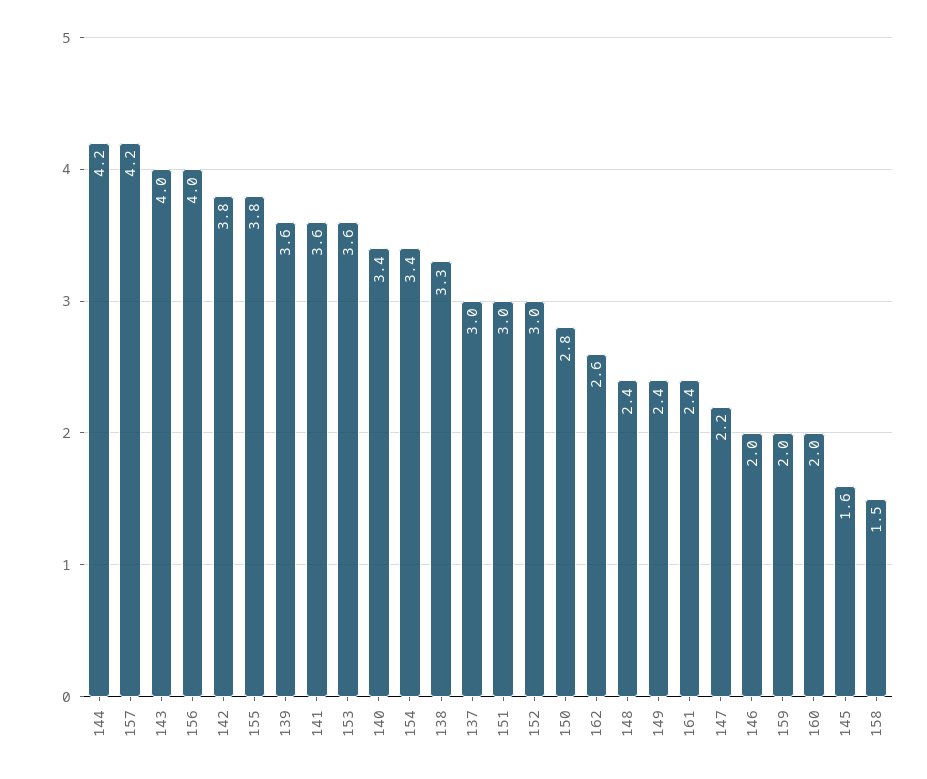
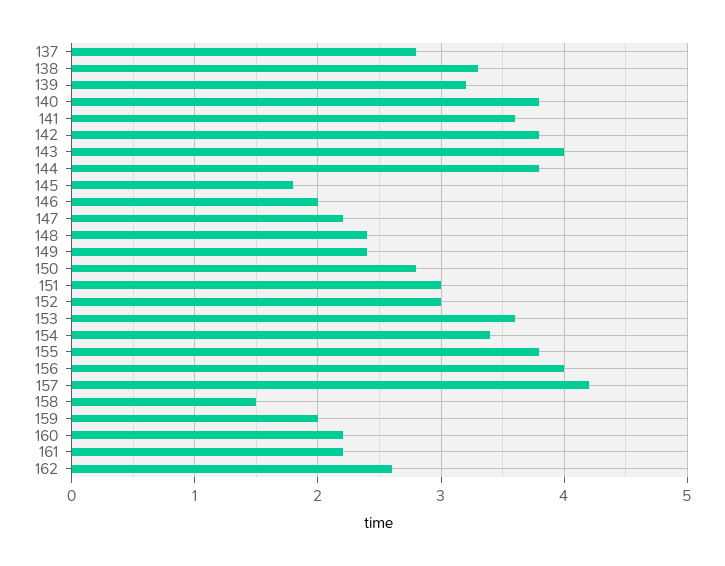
  {
-   "144": 4.2,
+   "144": 3.8,
    "157": 4.2,
    "143": 4,
    "156": 4,
    "142": 3.8,
    "155": 3.8,
-   "139": 3.6,
+   "139": 3.2,
    "141": 3.6,
    "153": 3.6,
-   "140": 3.4,
+   "140": 3.8,
    "154": 3.4,
    "138": 3.3,
-   "137": 3,
+   "137": 2.8,
    "151": 3,
    "152": 3,
    "150": 2.8,
    "162": 2.6,
    "148": 2.4,
    "149": 2.4,
-   "161": 2.4,
+   "161": 2.2,
    "147": 2.2,
    "146": 2,
    "159": 2,
-   "160": 2,
+   "160": 2.2,
-   "145": 1.6,
+   "145": 1.8,
    "158": 1.5
  }

